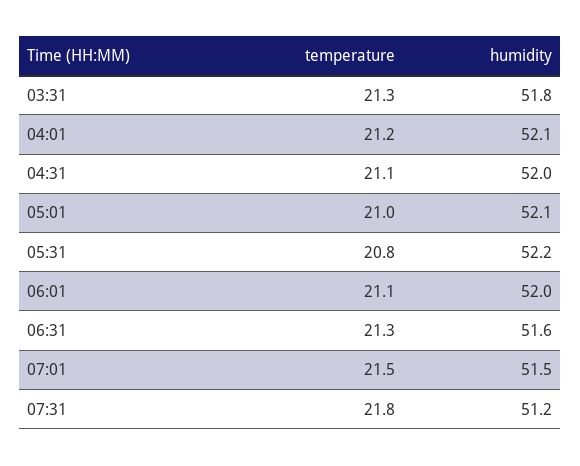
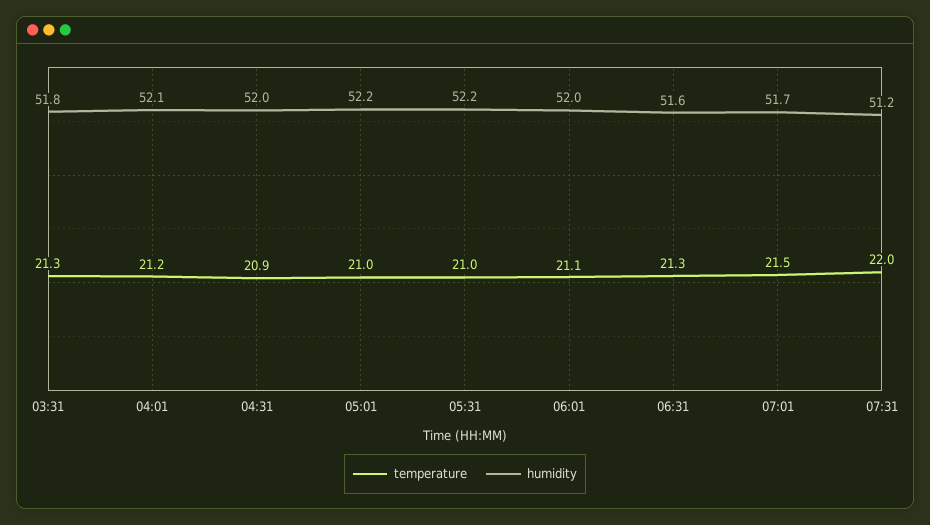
  {
    "temperature": {
      "03:31": 21.3,
      "04:01": 21.2,
-     "04:31": 21.1,
+     "04:31": 20.9,
      "05:01": 21,
-     "05:31": 20.8,
+     "05:31": 21,
      "06:01": 21.1,
      "06:31": 21.3,
      "07:01": 21.5,
-     "07:31": 21.8
+     "07:31": 22
    },
    "humidity": {
      "03:31": 51.8,
      "04:01": 52.1,
      "04:31": 52,
-     "05:01": 52.1,
+     "05:01": 52.2,
      "05:31": 52.2,
      "06:01": 52,
      "06:31": 51.6,
-     "07:01": 51.5,
+     "07:01": 51.7,
      "07:31": 51.2
    }
  }

